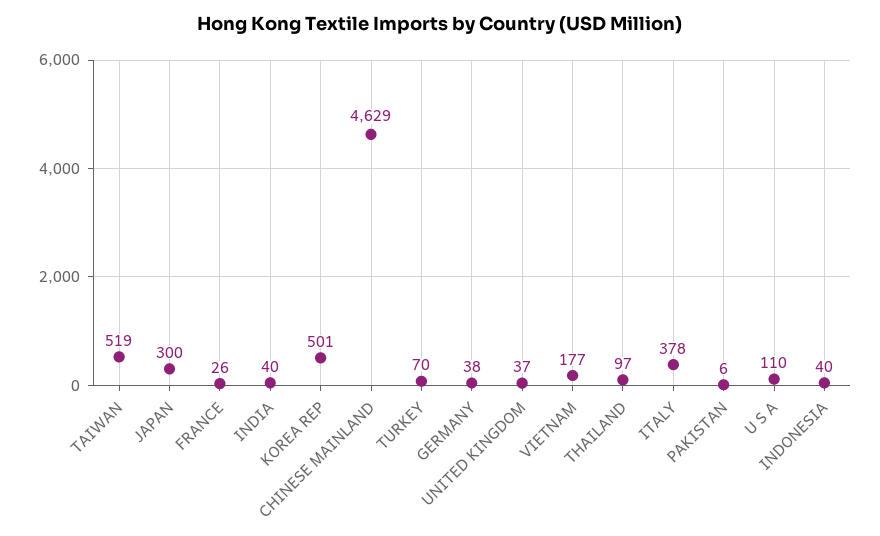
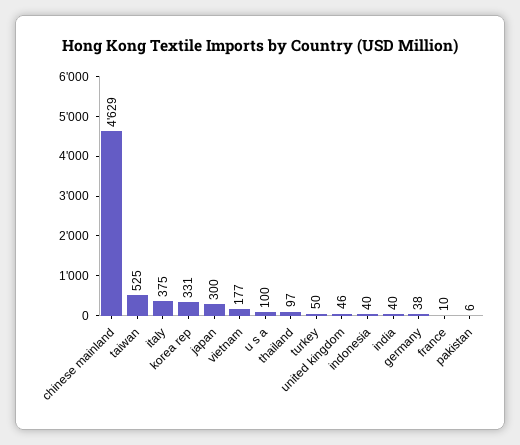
  {
-   "TAIWAN": 519,
+   "TAIWAN": 525,
    "JAPAN": 300,
-   "FRANCE": 26,
+   "FRANCE": 10,
    "INDIA": 40,
-   "KOREA REP": 501,
+   "KOREA REP": 331,
    "CHINESE MAINLAND": 4629,
-   "TURKEY": 70,
+   "TURKEY": 50,
    "GERMANY": 38,
-   "UNITED KINGDOM": 37,
+   "UNITED KINGDOM": 46,
    "VIETNAM": 177,
    "THAILAND": 97,
-   "ITALY": 378,
+   "ITALY": 375,
    "PAKISTAN": 6,
-   "U S A": 110,
+   "U S A": 100,
    "INDONESIA": 40
  }

